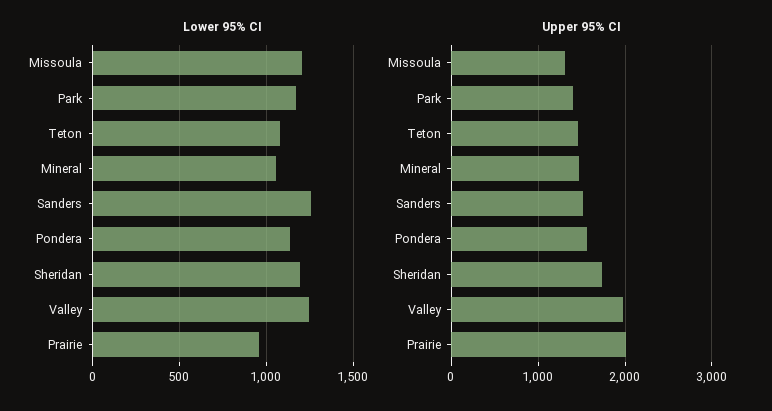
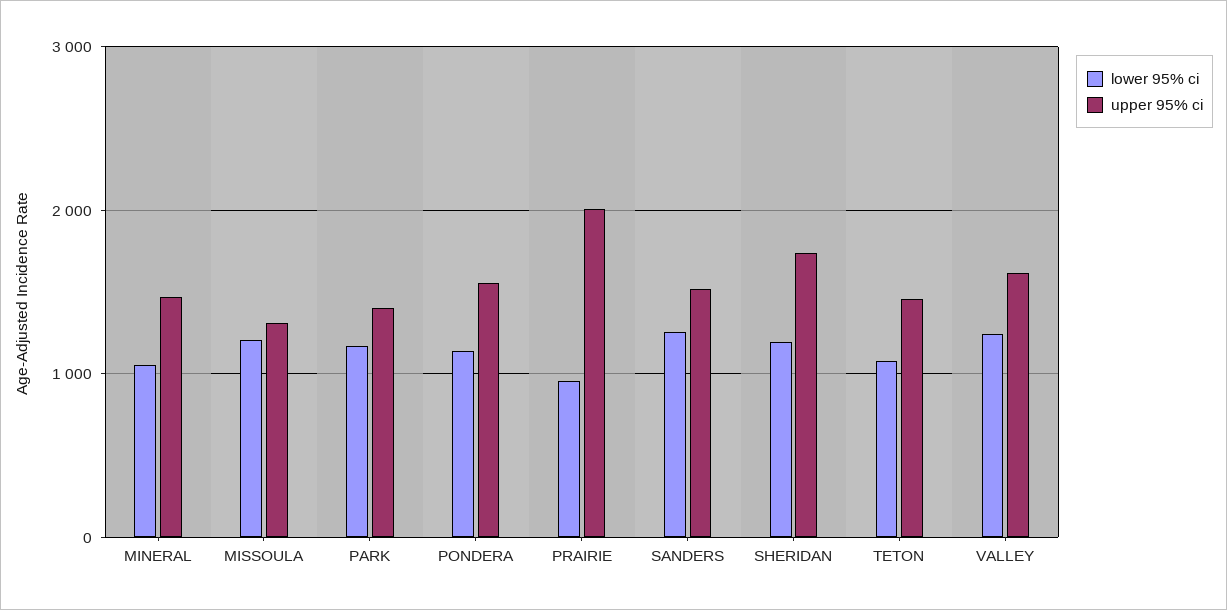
  {
    "Lower 95% CI": {
      "Missoula": 1200,
      "Park": 1150,
      "Teton": 1100,
      "Mineral": 1050,
      "Sanders": 1250,
      "Pondera": 1150,
      "Sheridan": 1200,
      "Valley": 1250,
      "Prairie": 950
    },
    "Upper 95% CI": {
      "Missoula": 1300,
      "Park": 1400,
      "Teton": 1500,
      "Mineral": 1500,
      "Sanders": 1500,
      "Pondera": 1600,
      "Sheridan": 1700,
-     "Valley": 2000,
+     "Valley": 1600,
      "Prairie": 2000
    }
  }

